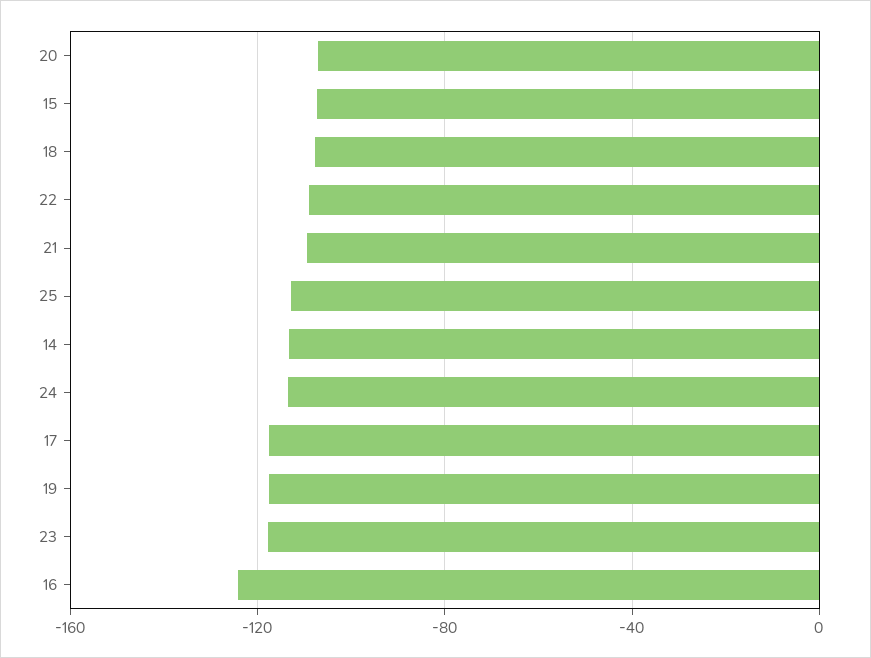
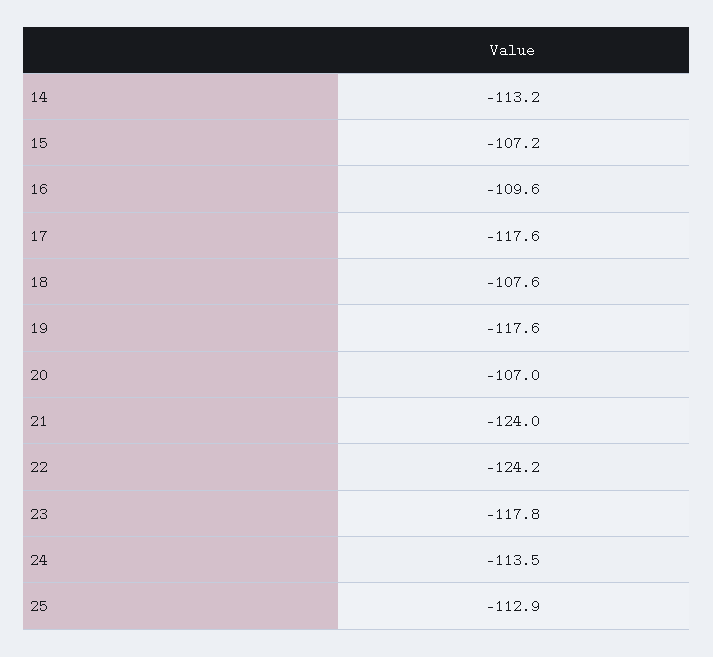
  {
    "20": -107,
    "15": -107.2,
    "18": -107.6,
-   "22": -110,
+   "22": -124.2,
-   "21": -110,
+   "21": -124,
    "25": -112.9,
    "14": -113.2,
    "24": -113.5,
    "17": -117.6,
    "19": -117.6,
    "23": -117.8,
-   "16": -125
+   "16": -109.6
  }

